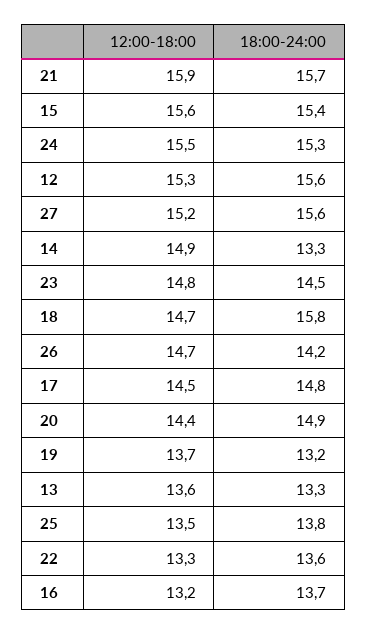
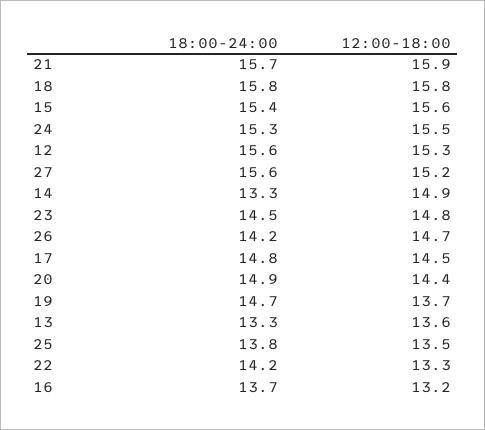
  {
    "12:00-18:00": {
      "21": 15.9,
      "15": 15.6,
      "24": 15.5,
      "12": 15.3,
      "27": 15.2,
      "14": 14.9,
      "23": 14.8,
-     "18": 14.7,
+     "18": 15.8,
      "26": 14.7,
      "17": 14.5,
      "20": 14.4,
      "19": 13.7,
      "13": 13.6,
      "25": 13.5,
      "22": 13.3,
      "16": 13.2
    },
    "18:00-24:00": {
      "21": 15.7,
      "15": 15.4,
      "24": 15.3,
      "12": 15.6,
      "27": 15.6,
      "14": 13.3,
      "23": 14.5,
      "18": 15.8,
      "26": 14.2,
      "17": 14.8,
      "20": 14.9,
-     "19": 13.2,
+     "19": 14.7,
      "13": 13.3,
      "25": 13.8,
-     "22": 13.6,
+     "22": 14.2,
      "16": 13.7
    }
  }

